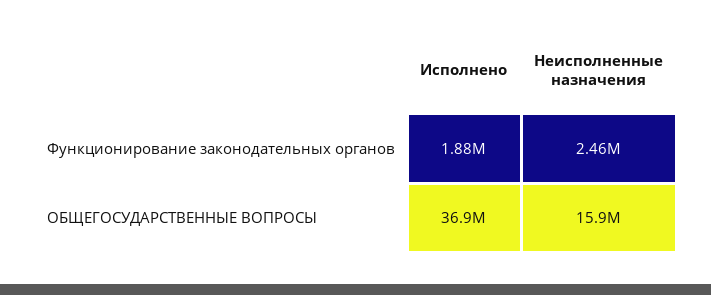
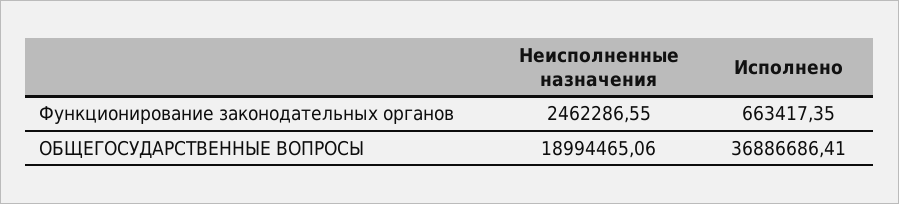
  {
    "Исполнено": {
-     "Функционирование законодательных органов": 1880000,
+     "Функционирование законодательных органов": 663417.35,
      "ОБЩЕГОСУДАРСТВЕННЫЕ ВОПРОСЫ": 36886686.41
    },
    "Неисполненные назначения": {
      "Функционирование законодательных органов": 2462286.55,
-     "ОБЩЕГОСУДАРСТВЕННЫЕ ВОПРОСЫ": 15900000
+     "ОБЩЕГОСУДАРСТВЕННЫЕ ВОПРОСЫ": 18994465.06
    }
  }

